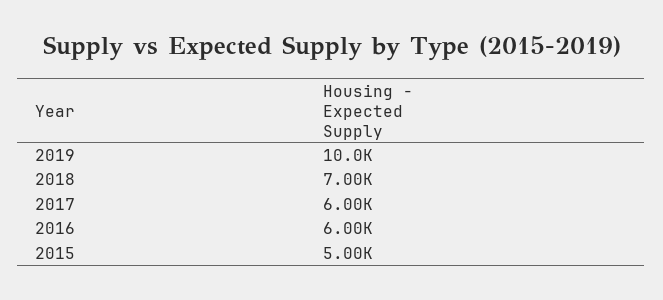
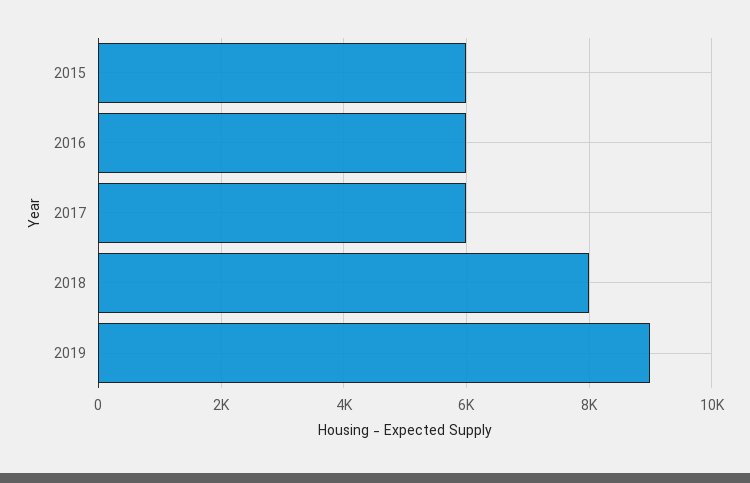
  {
-   "2019": 10000,
+   "2019": 9000,
-   "2018": 7000,
+   "2018": 8000,
    "2017": 6000,
    "2016": 6000,
-   "2015": 5000
+   "2015": 6000
  }

